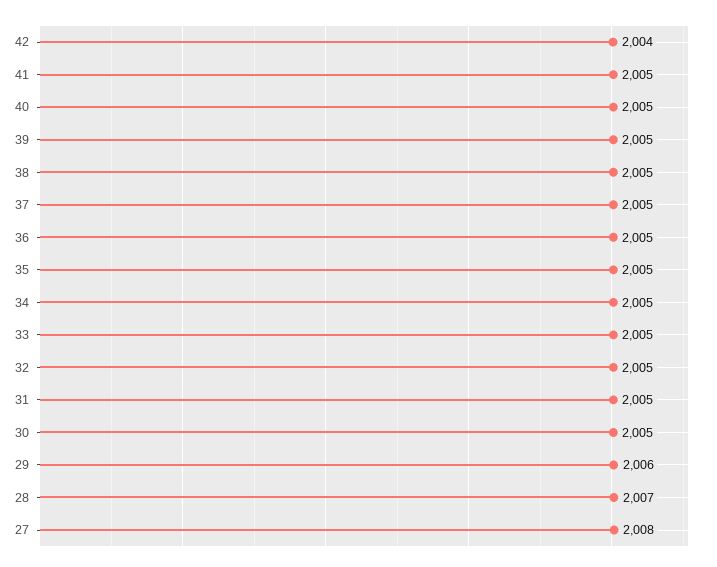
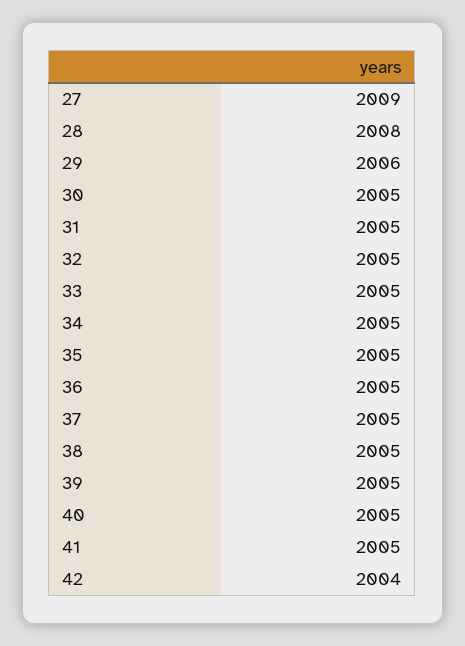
  {
    "42": 2004,
    "41": 2005,
    "40": 2005,
    "39": 2005,
    "38": 2005,
    "37": 2005,
    "36": 2005,
    "35": 2005,
    "34": 2005,
    "33": 2005,
    "32": 2005,
    "31": 2005,
    "30": 2005,
    "29": 2006,
-   "28": 2007,
+   "28": 2008,
-   "27": 2008
+   "27": 2009
  }

